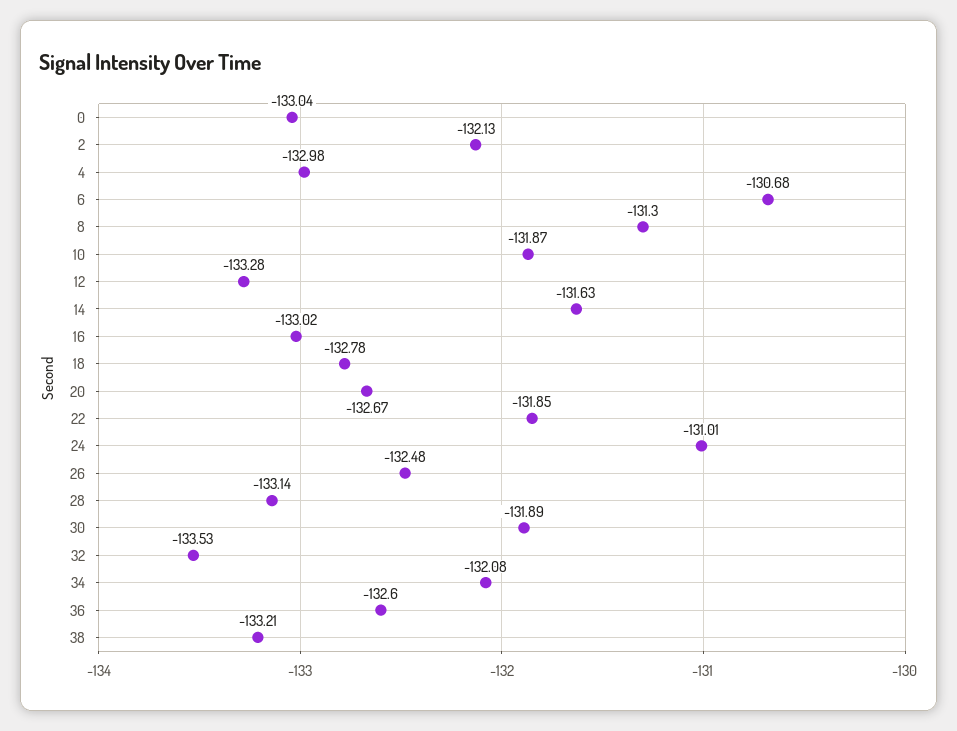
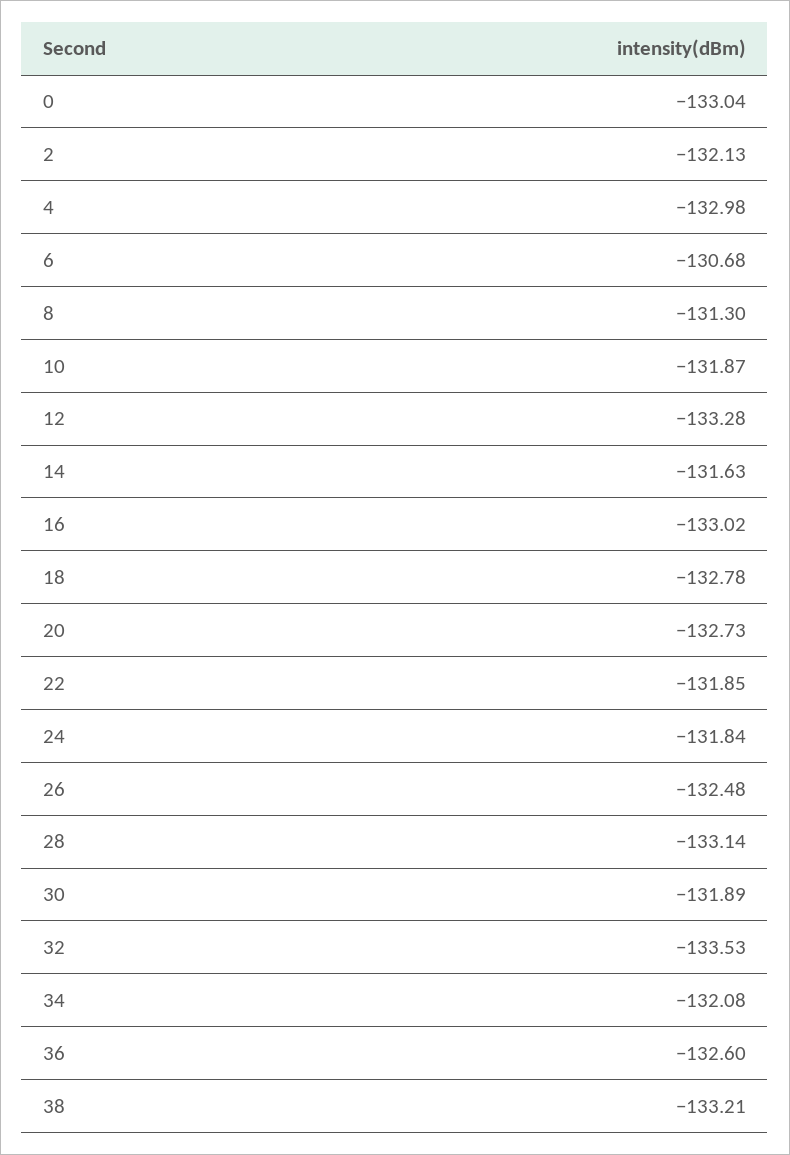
  {
    "0": -133.04,
    "2": -132.13,
    "4": -132.98,
    "6": -130.68,
    "8": -131.3,
    "10": -131.87,
    "12": -133.28,
    "14": -131.63,
    "16": -133.02,
    "18": -132.78,
-   "20": -132.67,
+   "20": -132.73,
    "22": -131.85,
-   "24": -131.01,
+   "24": -131.84,
    "26": -132.48,
    "28": -133.14,
    "30": -131.89,
    "32": -133.53,
    "34": -132.08,
    "36": -132.6,
    "38": -133.21
  }

